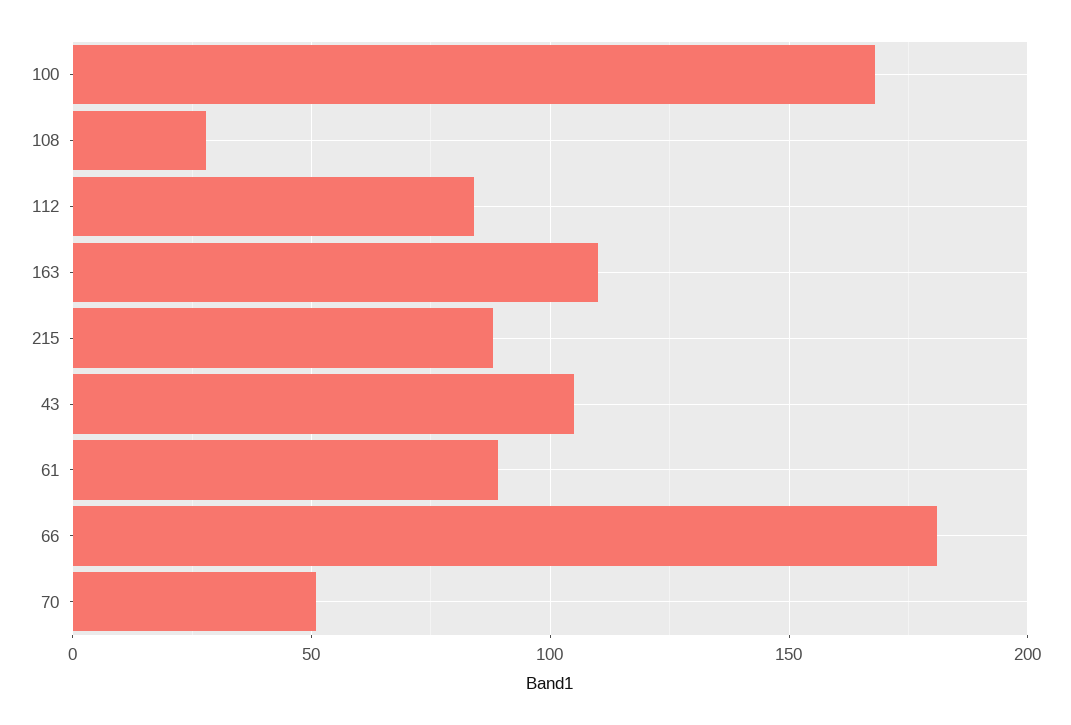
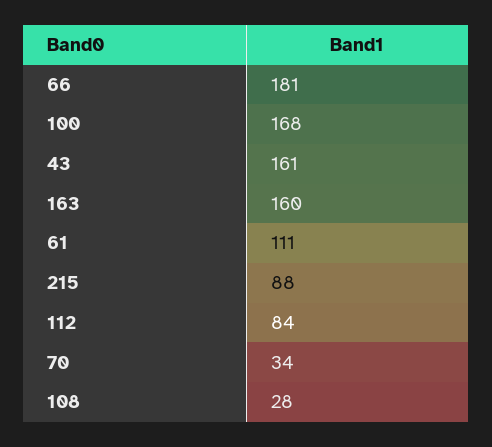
  {
    "100": 168,
    "108": 28,
    "112": 84,
-   "163": 110,
+   "163": 160,
    "215": 88,
-   "43": 105,
+   "43": 161,
-   "61": 90,
+   "61": 111,
    "66": 181,
-   "70": 50
+   "70": 34
  }

